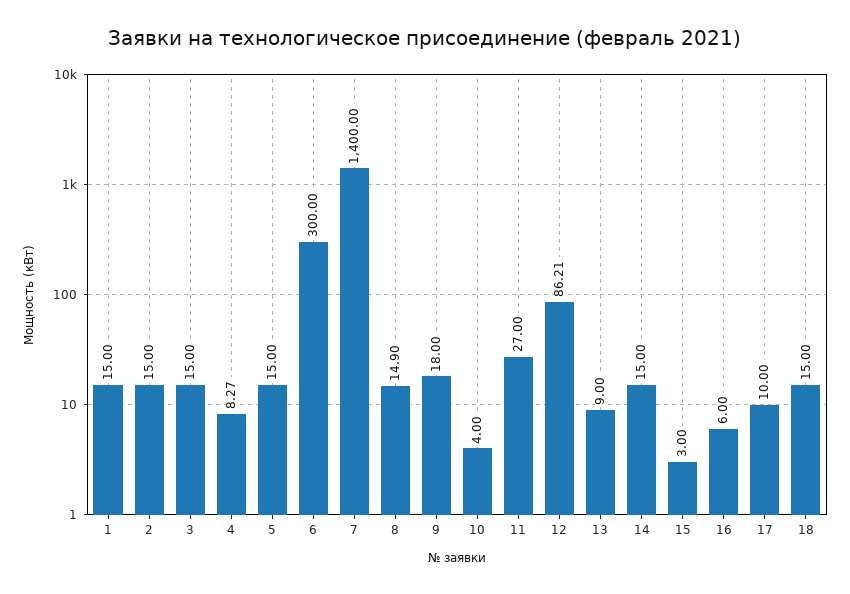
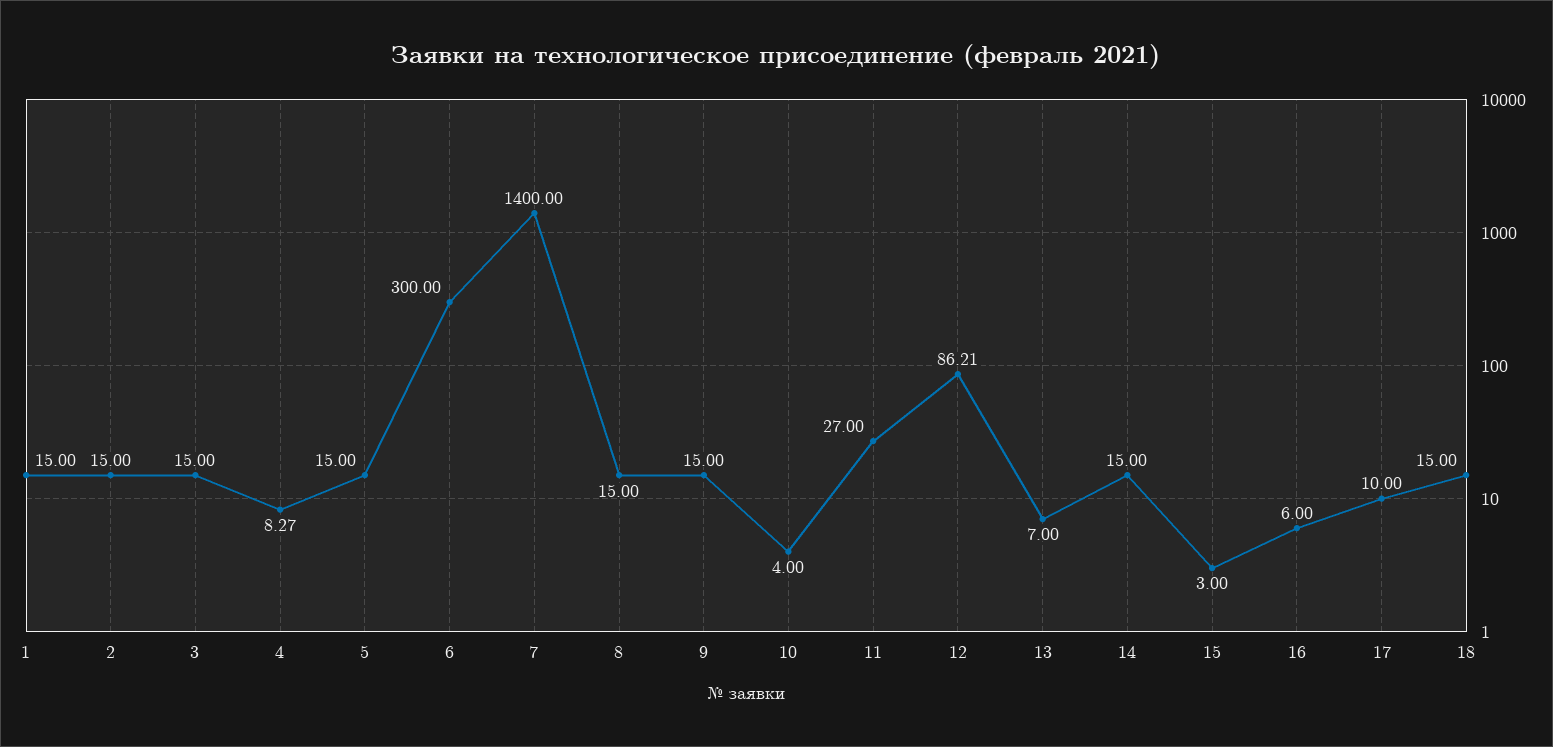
  {
    "1": 15,
    "2": 15,
    "3": 15,
    "4": 8.27,
    "5": 15,
    "6": 300,
    "7": 1400,
-   "8": 14.9,
+   "8": 15,
-   "9": 18,
+   "9": 15,
    "10": 4,
    "11": 27,
    "12": 86.21,
-   "13": 9,
+   "13": 7,
    "14": 15,
    "15": 3,
    "16": 6,
    "17": 10,
    "18": 15
  }

